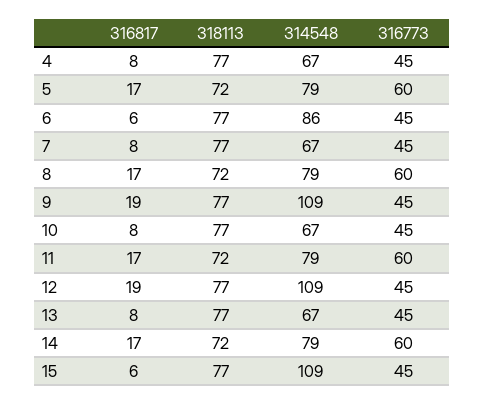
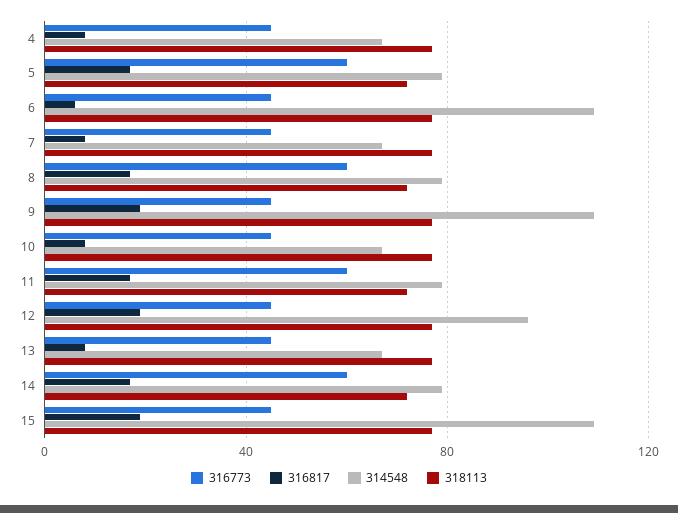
  {
    "316817": {
      "4": 8,
      "5": 17,
      "6": 6,
      "7": 8,
      "8": 17,
      "9": 19,
      "10": 8,
      "11": 17,
      "12": 19,
      "13": 8,
      "14": 17,
-     "15": 6
+     "15": 20
    },
    "318113": {
      "4": 77,
      "5": 72,
      "6": 77,
      "7": 77,
      "8": 72,
      "9": 77,
      "10": 77,
      "11": 72,
      "12": 77,
      "13": 77,
      "14": 72,
      "15": 77
    },
    "314548": {
      "4": 67,
      "5": 79,
-     "6": 86,
+     "6": 110,
      "7": 67,
      "8": 79,
      "9": 109,
      "10": 67,
      "11": 79,
-     "12": 109,
+     "12": 95,
      "13": 67,
      "14": 79,
      "15": 109
    },
    "316773": {
      "4": 45,
      "5": 60,
      "6": 45,
      "7": 45,
      "8": 60,
      "9": 45,
      "10": 45,
      "11": 60,
      "12": 45,
      "13": 45,
      "14": 60,
      "15": 45
    }
  }

